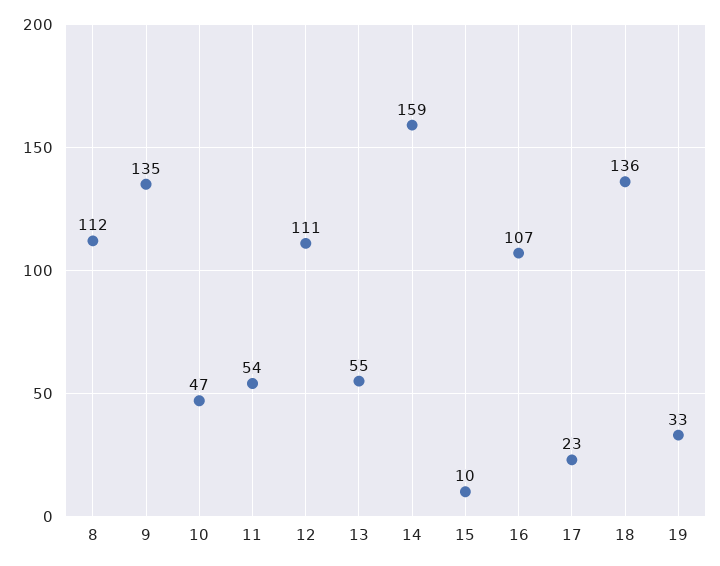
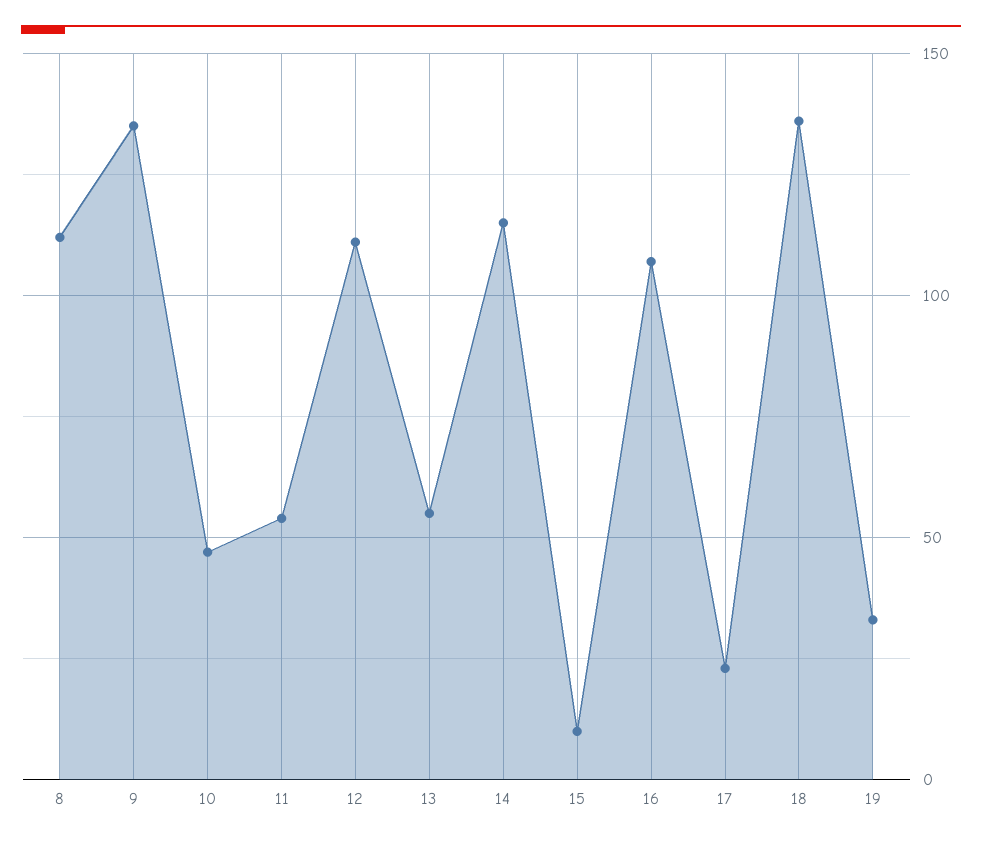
  {
    "8": 112,
    "9": 135,
    "10": 47,
    "11": 54,
    "12": 111,
    "13": 55,
-   "14": 159,
+   "14": 115,
    "15": 10,
    "16": 107,
    "17": 23,
    "18": 136,
    "19": 33
  }

